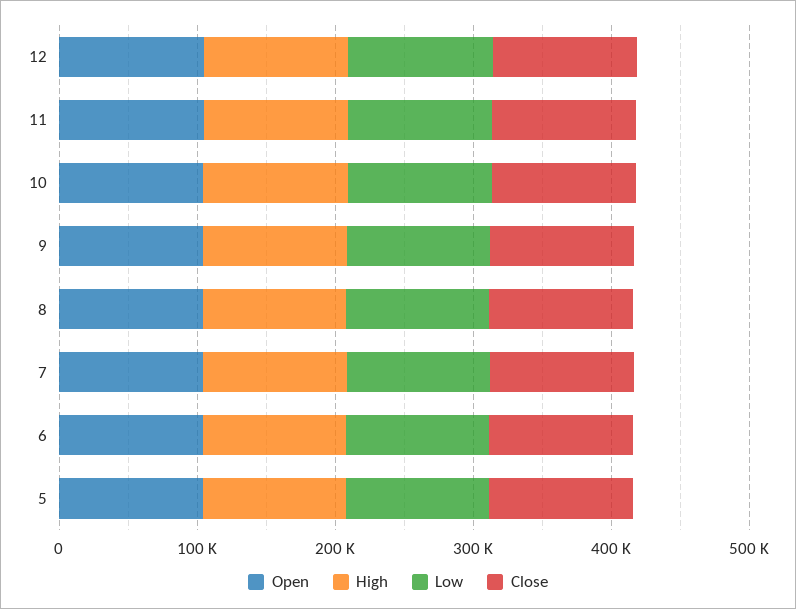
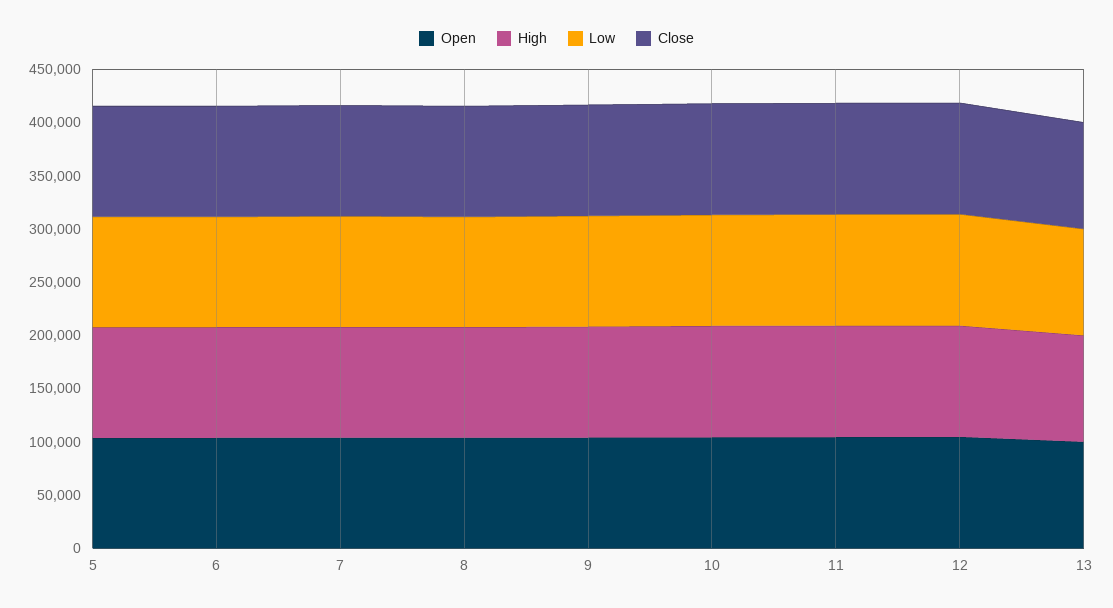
  {
    "Open": {
      "12": 100000,
      "11": 100000,
      "10": 100000,
      "9": 100000,
      "8": 100000,
      "7": 100000,
      "6": 100000,
-     "5": 100000
+     "5": 100000,
+     "13": 100000
    },
    "High": {
      "12": 100000,
      "11": 100000,
      "10": 100000,
      "9": 100000,
      "8": 100000,
      "7": 100000,
      "6": 100000,
-     "5": 100000
+     "5": 100000,
+     "13": 100000
    },
    "Low": {
      "12": 100000,
      "11": 100000,
      "10": 100000,
      "9": 100000,
      "8": 100000,
      "7": 100000,
      "6": 100000,
-     "5": 100000
+     "5": 100000,
+     "13": 100000
    },
    "Close": {
      "12": 100000,
      "11": 100000,
      "10": 100000,
      "9": 100000,
      "8": 100000,
      "7": 100000,
      "6": 100000,
-     "5": 100000
+     "5": 100000,
+     "13": 100000
    }
  }

